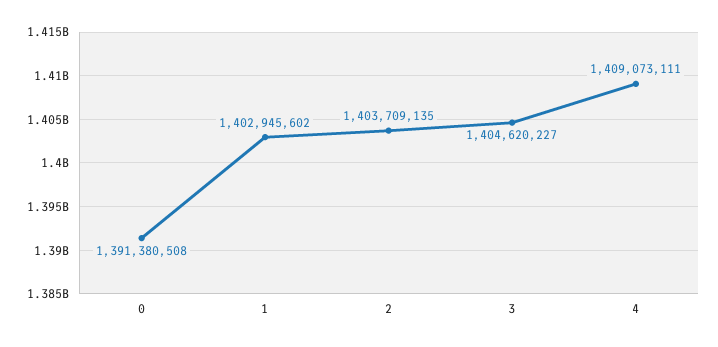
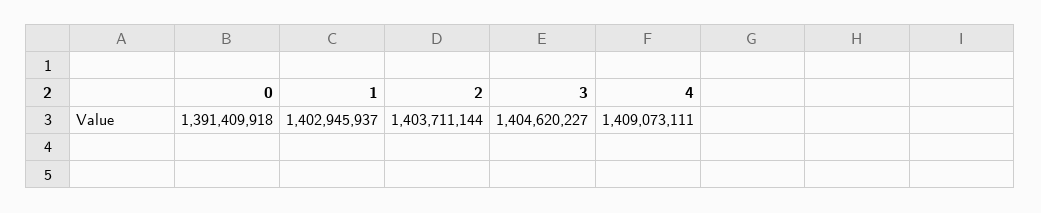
  {
-   "0": 1391380508,
+   "0": 1391409918,
-   "1": 1402945602,
+   "1": 1402945937,
-   "2": 1403709135,
+   "2": 1403711144,
    "3": 1404620227,
    "4": 1409073111
  }

